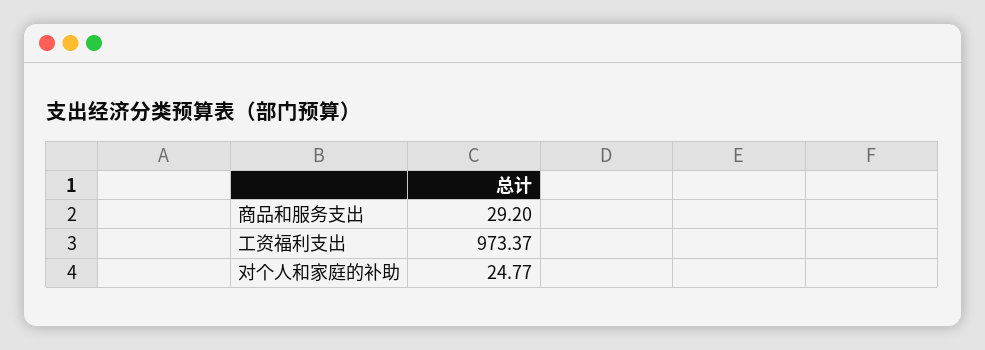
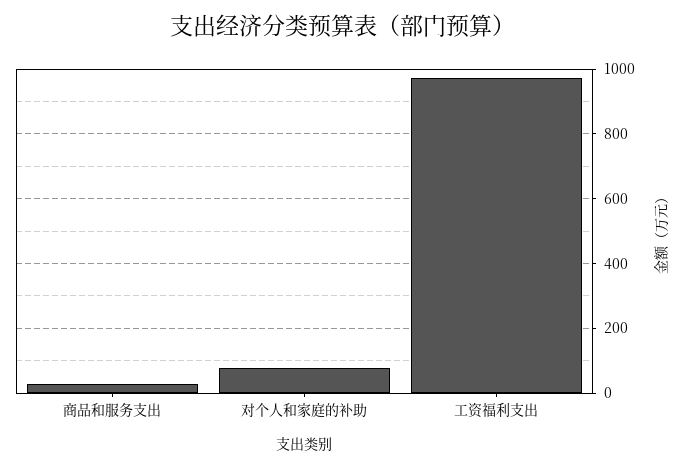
  {
    "商品和服务支出": 29.2,
    "工资福利支出": 973.37,
-   "对个人和家庭的补助": 24.77
+   "对个人和家庭的补助": 80
  }

